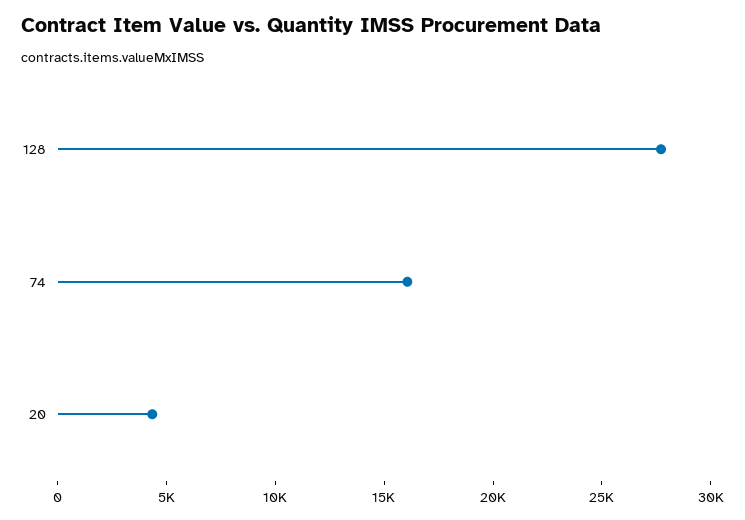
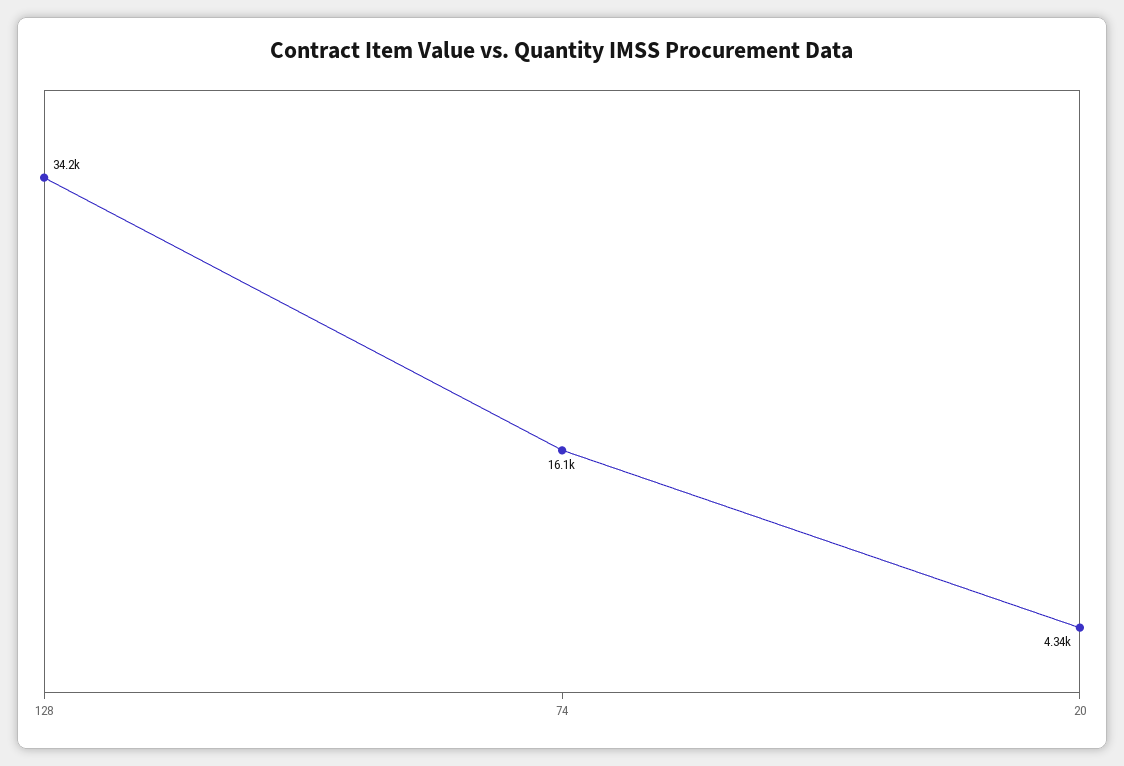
  {
-   "128": 28000,
+   "128": 34200,
    "74": 16100,
    "20": 4340
  }

